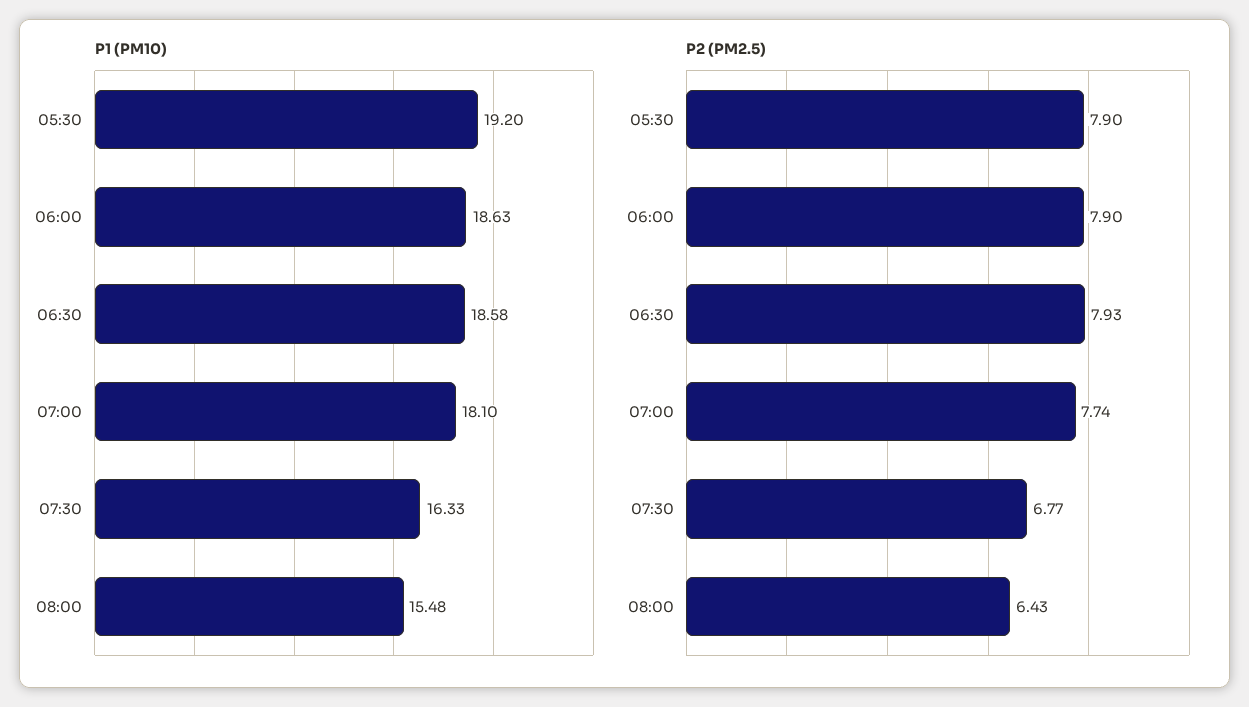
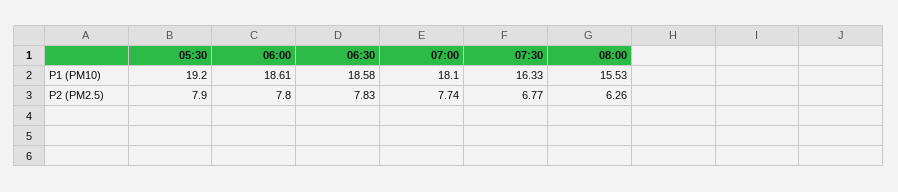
  {
    "P1 (PM10)": {
      "05:30": 19.2,
-     "06:00": 18.63,
+     "06:00": 18.61,
      "06:30": 18.58,
      "07:00": 18.1,
      "07:30": 16.33,
-     "08:00": 15.48
+     "08:00": 15.53
    },
    "P2 (PM2.5)": {
      "05:30": 7.9,
-     "06:00": 7.9,
+     "06:00": 7.8,
-     "06:30": 7.93,
+     "06:30": 7.83,
      "07:00": 7.74,
      "07:30": 6.77,
-     "08:00": 6.43
+     "08:00": 6.26
    }
  }

